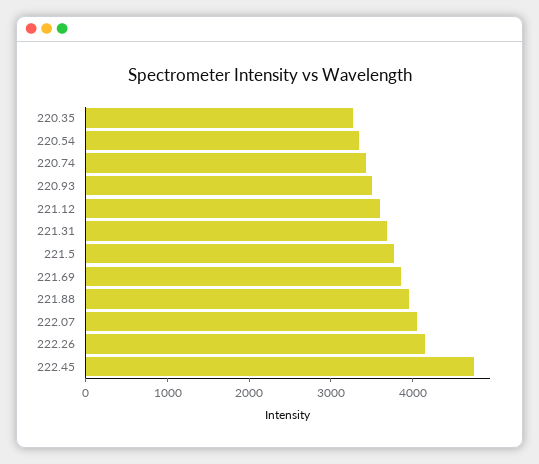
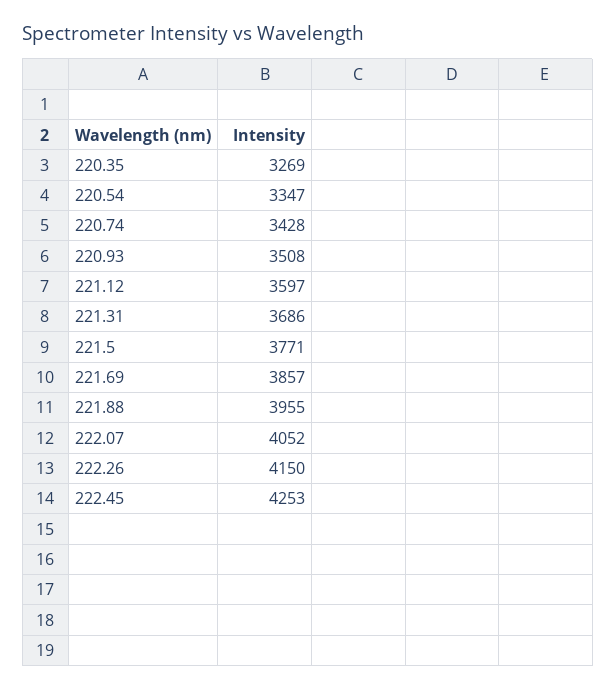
  {
    "220.35": 3269,
    "220.54": 3347,
    "220.74": 3428,
    "220.93": 3508,
    "221.12": 3597,
    "221.31": 3686,
    "221.5": 3771,
    "221.69": 3857,
    "221.88": 3955,
    "222.07": 4052,
    "222.26": 4150,
-   "222.45": 4800
+   "222.45": 4253
  }

